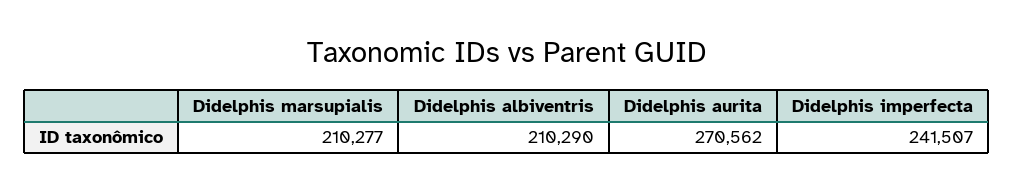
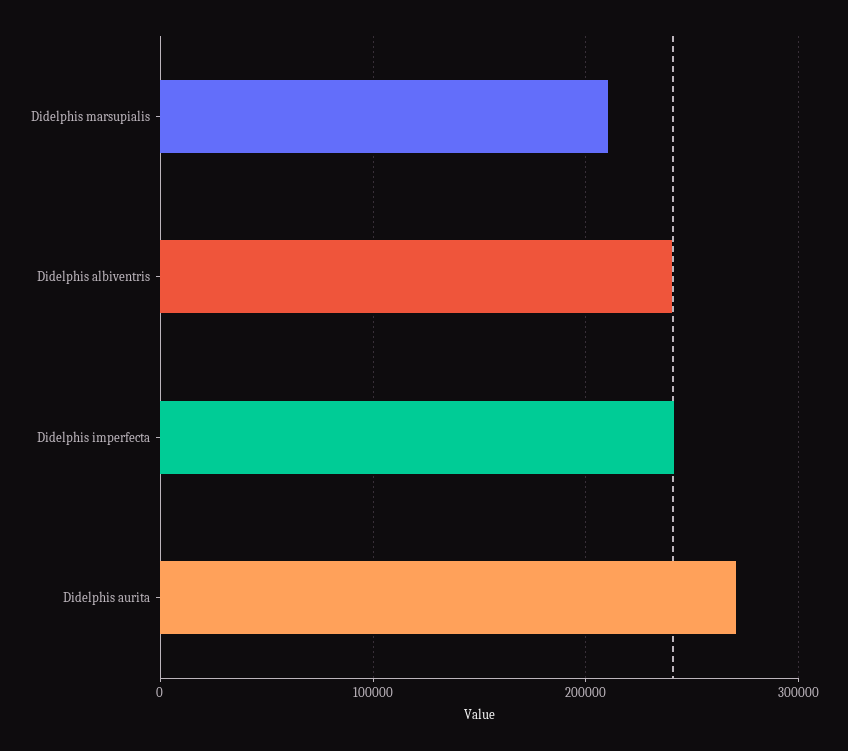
  {
    "Didelphis marsupialis": 210277,
-   "Didelphis albiventris": 210290,
+   "Didelphis albiventris": 240000,
    "Didelphis aurita": 270562,
    "Didelphis imperfecta": 241507
  }

